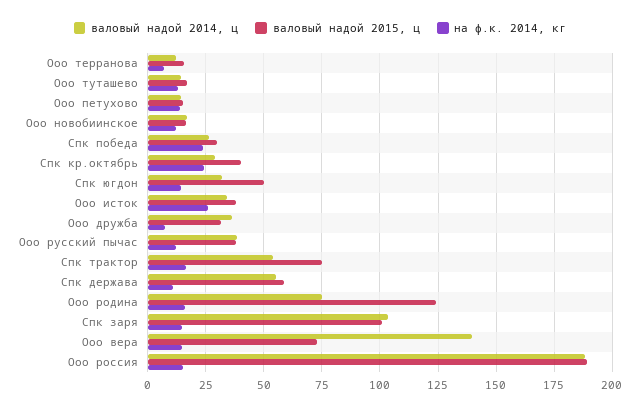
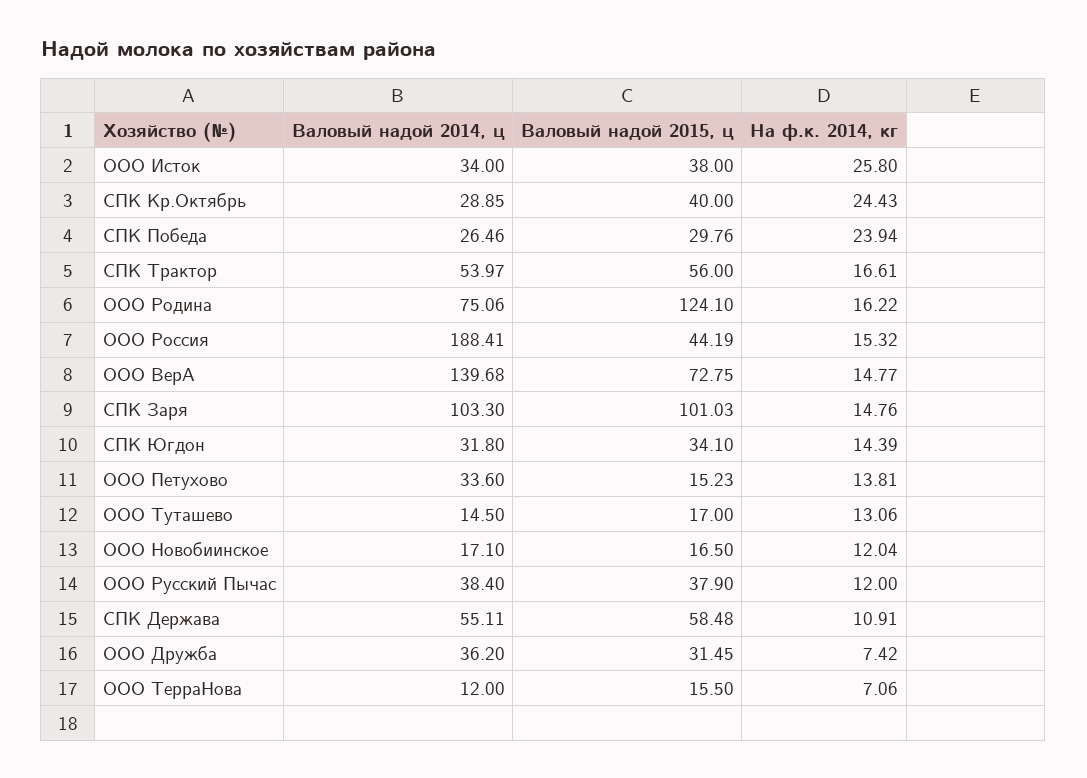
  {
    "валовый надой 2014, ц": {
      "Ооо терранова": 12,
      "Ооо туташево": 14.5,
-     "Ооо петухово": 15,
+     "Ооо петухово": 33.6,
      "Ооо новобиинское": 17.1,
      "Спк победа": 26.46,
      "Спк кр.октябрь": 28.85,
      "Спк югдон": 31.8,
      "Ооо исток": 34,
      "Ооо дружба": 36.2,
      "Ооо русский пычас": 38.4,
      "Спк трактор": 53.97,
      "Спк держава": 55.11,
      "Ооо родина": 75.06,
      "Спк заря": 103.3,
      "Ооо вера": 139.68,
      "Ооо россия": 188.41
    },
    "валовый надой 2015, ц": {
      "Ооо терранова": 15.5,
      "Ооо туташево": 17,
      "Ооо петухово": 15.23,
      "Ооо новобиинское": 16.5,
      "Спк победа": 29.76,
      "Спк кр.октябрь": 40,
-     "Спк югдон": 50,
+     "Спк югдон": 34.1,
      "Ооо исток": 38,
      "Ооо дружба": 31.45,
      "Ооо русский пычас": 37.9,
-     "Спк трактор": 75,
+     "Спк трактор": 56,
      "Спк держава": 58.48,
      "Ооо родина": 124.1,
      "Спк заря": 101.03,
      "Ооо вера": 72.75,
-     "Ооо россия": 190
+     "Ооо россия": 44.19
    },
    "на ф.к. 2014, кг": {
      "Ооо терранова": 7.06,
      "Ооо туташево": 13.06,
      "Ооо петухово": 13.81,
      "Ооо новобиинское": 12.04,
      "Спк победа": 23.94,
      "Спк кр.октябрь": 24.43,
      "Спк югдон": 14.39,
      "Ооо исток": 25.8,
      "Ооо дружба": 7.42,
      "Ооо русский пычас": 12,
      "Спк трактор": 16.61,
      "Спк держава": 10.91,
      "Ооо родина": 16.22,
      "Спк заря": 14.76,
      "Ооо вера": 14.77,
      "Ооо россия": 15.32
    }
  }

